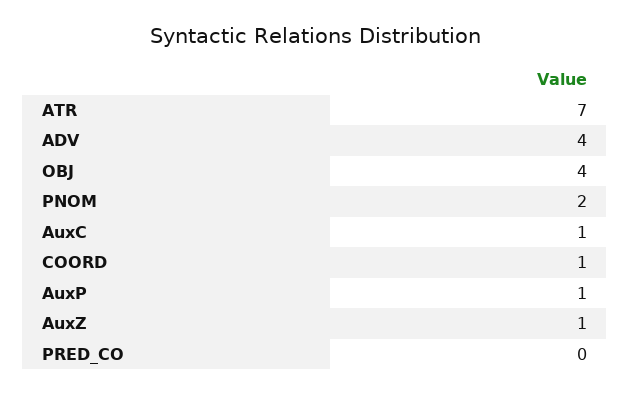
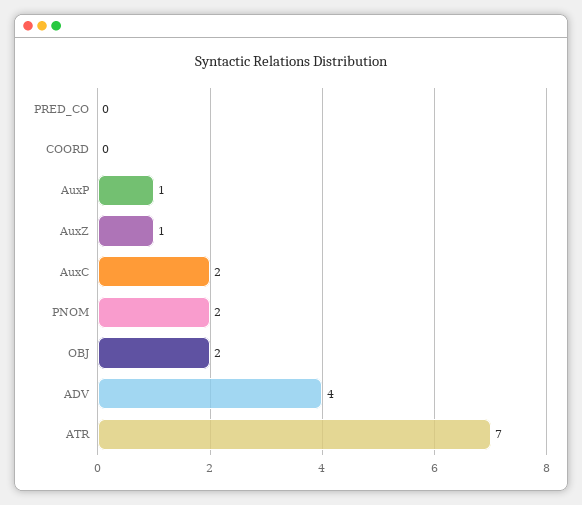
  {
    "ATR": 7,
    "ADV": 4,
-   "OBJ": 4,
+   "OBJ": 2,
    "PNOM": 2,
-   "AuxC": 1,
+   "AuxC": 2,
-   "COORD": 1,
+   "COORD": 0,
    "AuxP": 1,
    "AuxZ": 1,
    "PRED_CO": 0
  }

